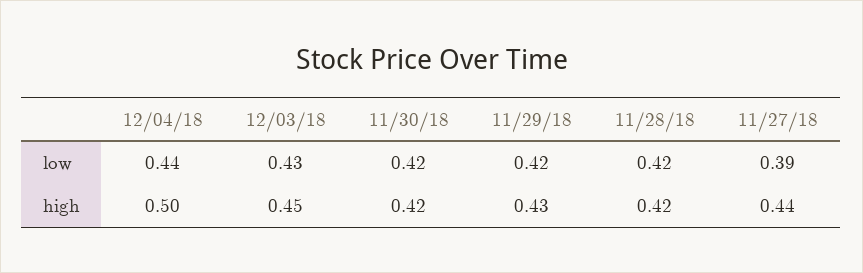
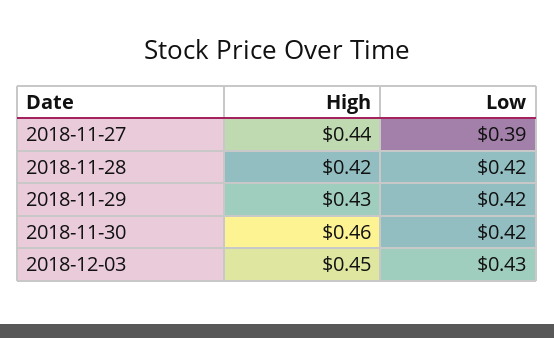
  {
-   "12/04/18": {
-     "low": 0.44,
-     "high": 0.5
-   },
    "12/03/18": {
      "low": 0.43,
      "high": 0.45
    },
    "11/30/18": {
      "low": 0.42,
-     "high": 0.42
+     "high": 0.46
    },
    "11/29/18": {
      "low": 0.42,
      "high": 0.43
    },
    "11/28/18": {
      "low": 0.42,
      "high": 0.42
    },
    "11/27/18": {
      "low": 0.39,
      "high": 0.44
    }
  }

